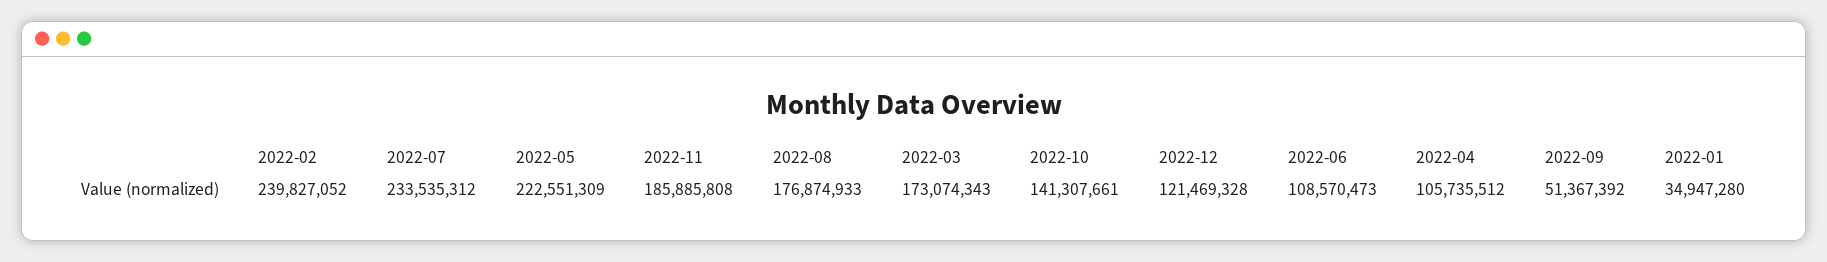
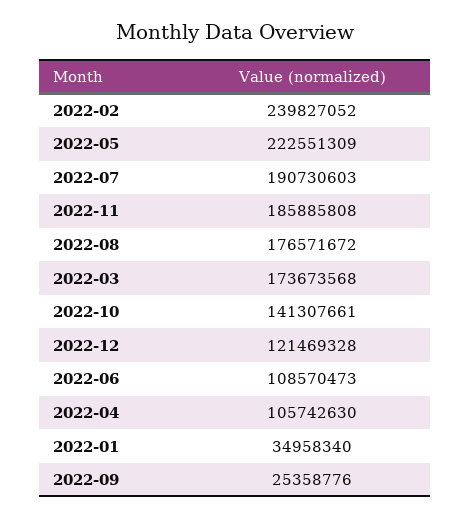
  {
    "2022-02": 239827052,
-   "2022-07": 233535312,
+   "2022-07": 190730603,
    "2022-05": 222551309,
    "2022-11": 185885808,
-   "2022-08": 176874933,
+   "2022-08": 176571672,
-   "2022-03": 173074343,
+   "2022-03": 173673568,
    "2022-10": 141307661,
    "2022-12": 121469328,
    "2022-06": 108570473,
-   "2022-04": 105735512,
+   "2022-04": 105742630,
-   "2022-09": 51367392,
+   "2022-09": 25358776,
-   "2022-01": 34947280
+   "2022-01": 34958340
  }

